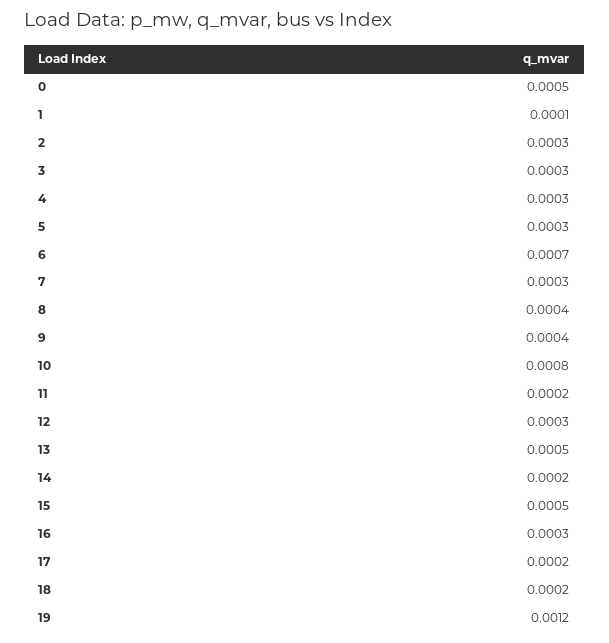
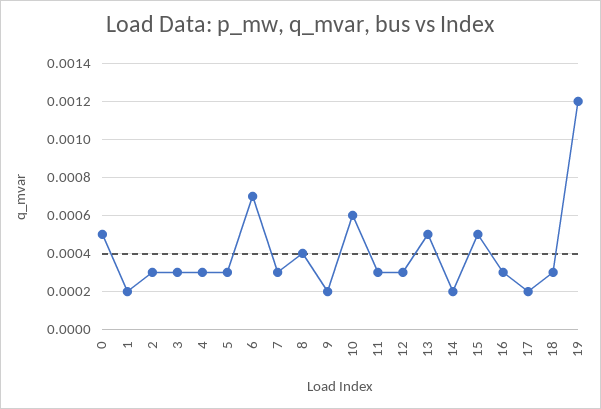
  {
    "0": 0.0005,
-   "1": 0.0001,
+   "1": 0.0002,
    "2": 0.0003,
    "3": 0.0003,
    "4": 0.0003,
    "5": 0.0003,
    "6": 0.0007,
    "7": 0.0003,
    "8": 0.0004,
-   "9": 0.0004,
+   "9": 0.0002,
-   "10": 0.0008,
+   "10": 0.0006,
-   "11": 0.0002,
+   "11": 0.0003,
    "12": 0.0003,
    "13": 0.0005,
    "14": 0.0002,
    "15": 0.0005,
    "16": 0.0003,
    "17": 0.0002,
-   "18": 0.0002,
+   "18": 0.0003,
    "19": 0.0012
  }

